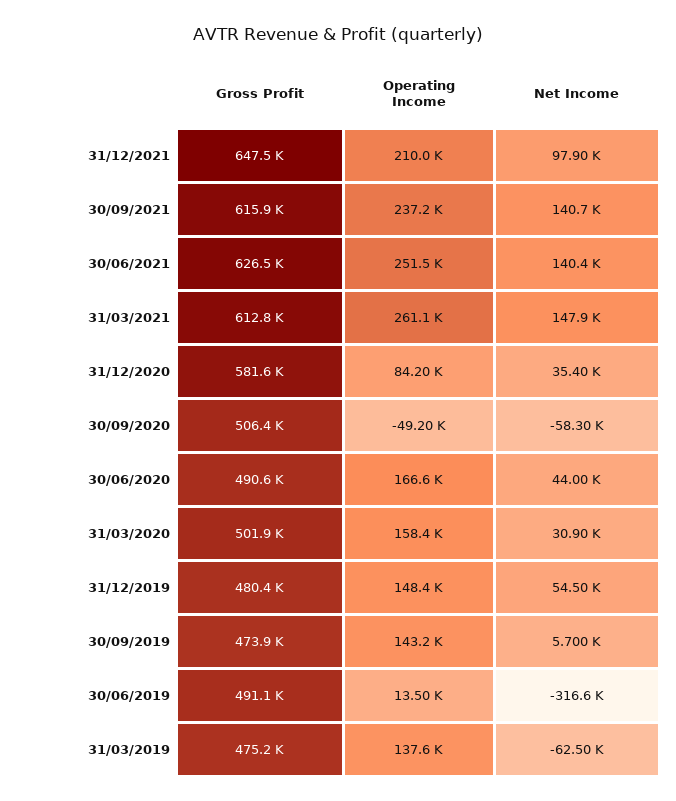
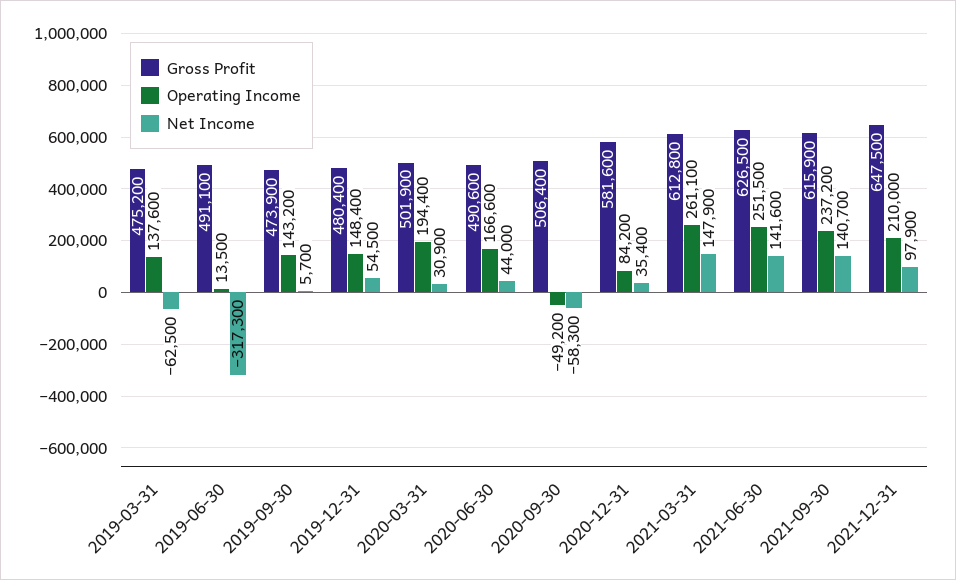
  {
    "Gross Profit": {
      "31/12/2021": 647500,
      "30/09/2021": 615900,
      "30/06/2021": 626500,
      "31/03/2021": 612800,
      "31/12/2020": 581600,
      "30/09/2020": 506400,
      "30/06/2020": 490600,
      "31/03/2020": 501900,
      "31/12/2019": 480400,
      "30/09/2019": 473900,
      "30/06/2019": 491100,
      "31/03/2019": 475200
    },
    "Operating Income": {
      "31/12/2021": 210000,
      "30/09/2021": 237200,
      "30/06/2021": 251500,
      "31/03/2021": 261100,
      "31/12/2020": 84200,
      "30/09/2020": -49200,
      "30/06/2020": 166600,
-     "31/03/2020": 158400,
+     "31/03/2020": 194400,
      "31/12/2019": 148400,
      "30/09/2019": 143200,
      "30/06/2019": 13500,
      "31/03/2019": 137600
    },
    "Net Income": {
      "31/12/2021": 97900,
      "30/09/2021": 140700,
-     "30/06/2021": 140400,
+     "30/06/2021": 141600,
      "31/03/2021": 147900,
      "31/12/2020": 35400,
      "30/09/2020": -58300,
      "30/06/2020": 44000,
      "31/03/2020": 30900,
      "31/12/2019": 54500,
      "30/09/2019": 5700,
-     "30/06/2019": -316600,
+     "30/06/2019": -317300,
      "31/03/2019": -62500
    }
  }

